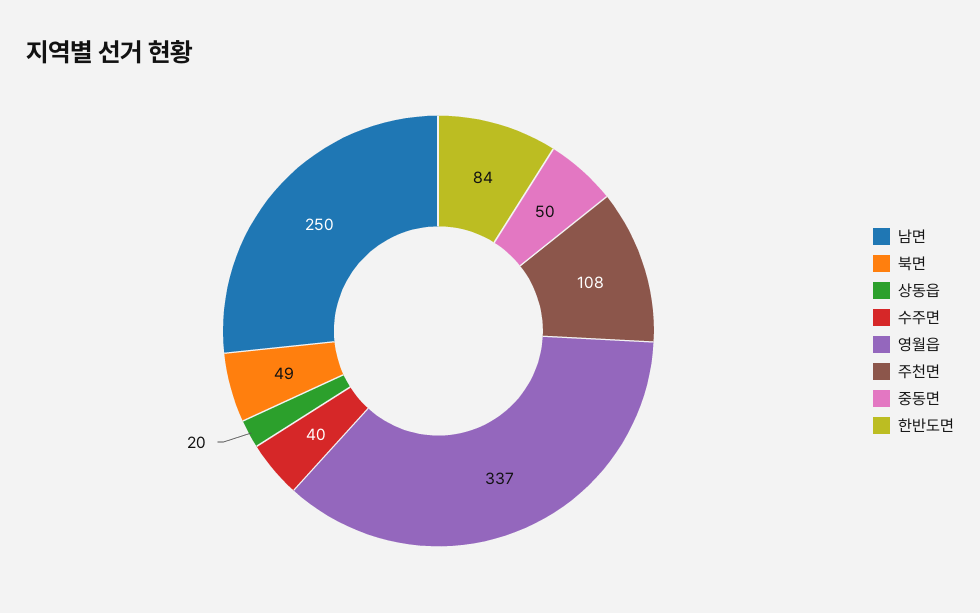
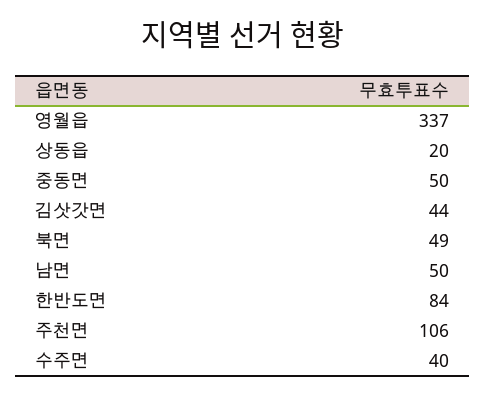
  {
-   "남면": 250,
+   "남면": 50,
    "북면": 49,
    "상동읍": 20,
    "수주면": 40,
    "영월읍": 337,
-   "주천면": 108,
+   "주천면": 106,
    "중동면": 50,
-   "한반도면": 84
+   "한반도면": 84,
+   "김삿갓면": 44
  }

